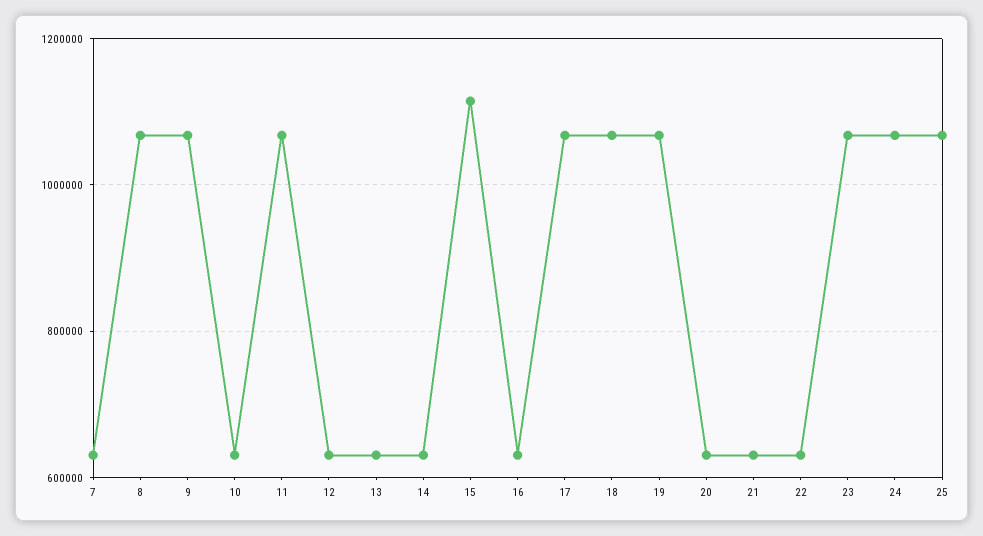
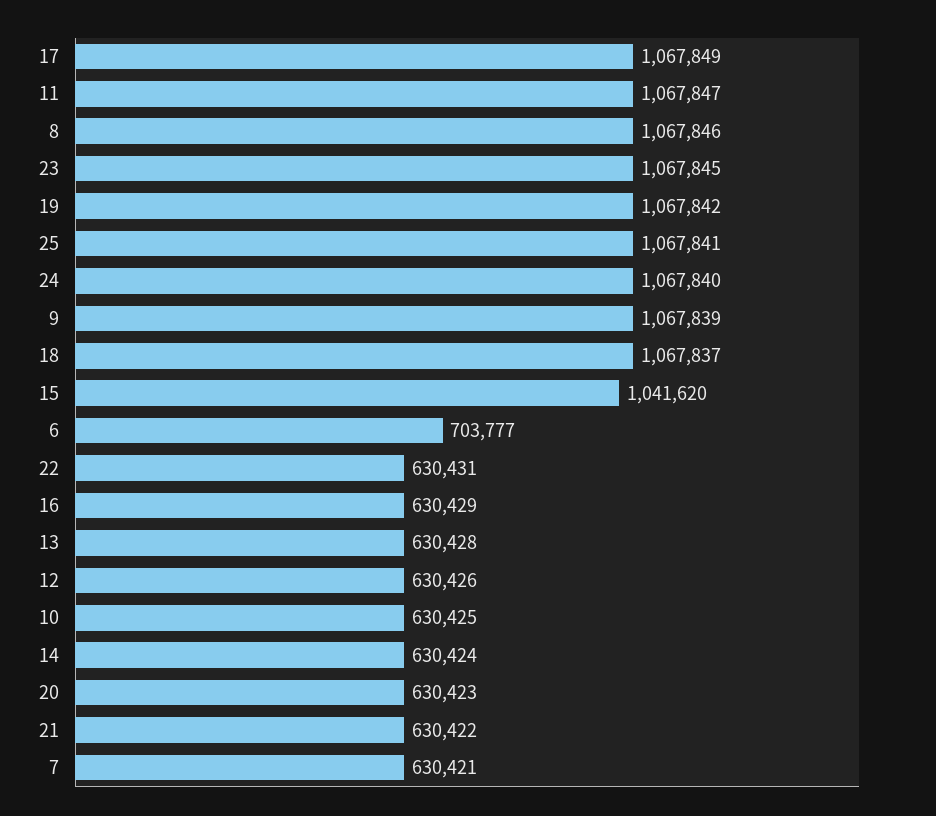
  {
    "7": 630421,
    "8": 1067846,
    "9": 1067839,
    "10": 630425,
    "11": 1067847,
    "12": 630426,
    "13": 630428,
    "14": 630424,
-   "15": 1120000,
+   "15": 1041620,
    "16": 630429,
    "17": 1067849,
    "18": 1067837,
    "19": 1067842,
    "20": 630423,
    "21": 630422,
    "22": 630431,
    "23": 1067845,
    "24": 1067840,
-   "25": 1067841
+   "25": 1067841,
+   "6": 703777
  }

